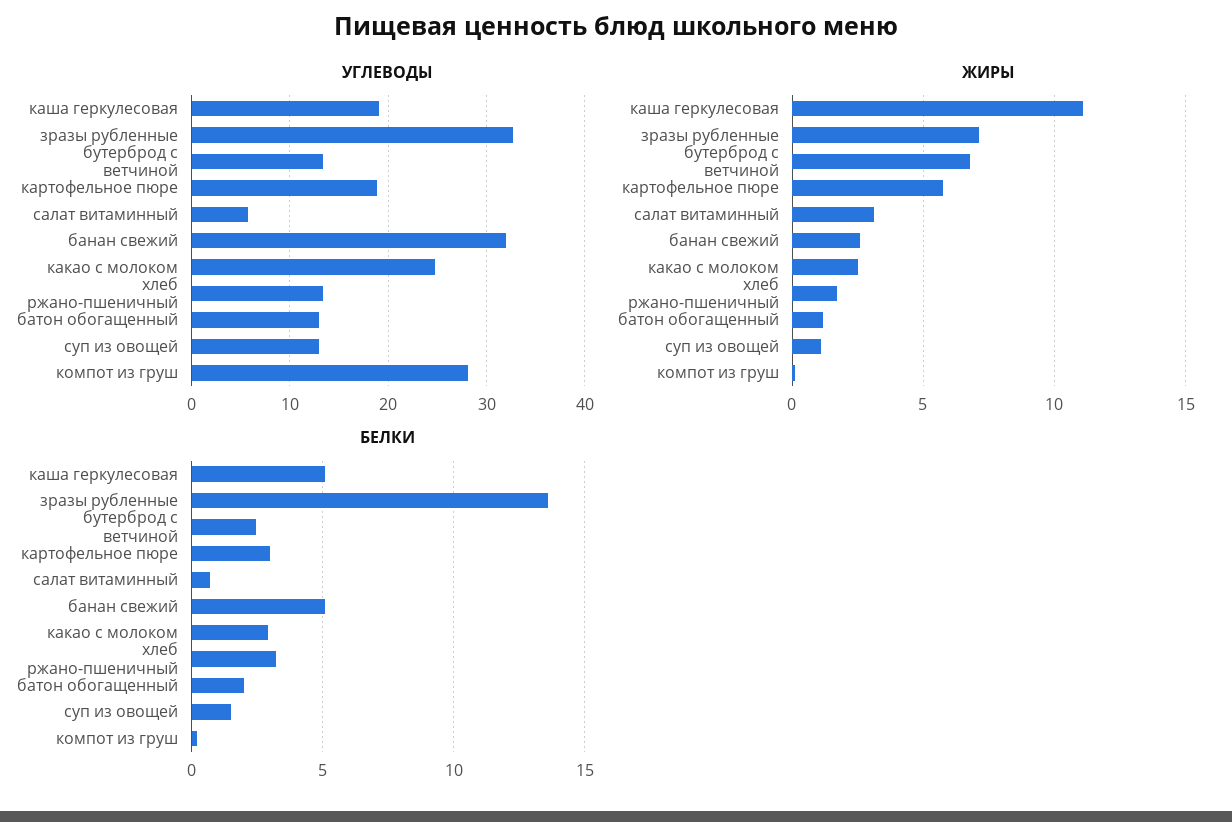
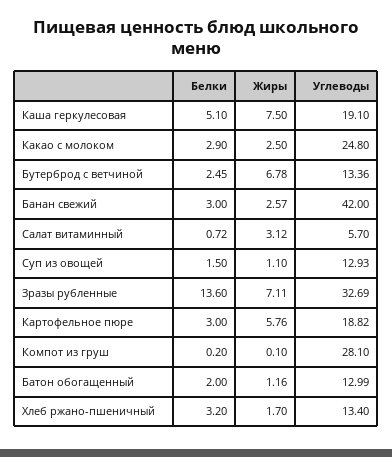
  {
    "УГЛЕВОДЫ": {
      "каша геркулесовая": 19.1,
      "зразы рубленные": 32.69,
      "бутерброд с ветчиной": 13.36,
      "картофельное пюре": 18.82,
      "салат витаминный": 5.7,
-     "банан свежий": 32,
+     "банан свежий": 42,
      "какао с молоком": 24.8,
      "хлеб ржано-пшеничный": 13.4,
      "батон обогащенный": 12.99,
      "суп из овощей": 12.93,
      "компот из груш": 28.1
    },
    "ЖИРЫ": {
-     "каша геркулесовая": 11,
+     "каша геркулесовая": 7.5,
      "зразы рубленные": 7.11,
      "бутерброд с ветчиной": 6.78,
      "картофельное пюре": 5.76,
      "салат витаминный": 3.12,
      "банан свежий": 2.57,
      "какао с молоком": 2.5,
      "хлеб ржано-пшеничный": 1.7,
      "батон обогащенный": 1.16,
      "суп из овощей": 1.1,
      "компот из груш": 0.1
    },
    "БЕЛКИ": {
      "каша геркулесовая": 5.1,
      "зразы рубленные": 13.6,
      "бутерброд с ветчиной": 2.45,
      "картофельное пюре": 3,
      "салат витаминный": 0.72,
-     "банан свежий": 5,
+     "банан свежий": 3,
      "какао с молоком": 2.9,
      "хлеб ржано-пшеничный": 3.2,
      "батон обогащенный": 2,
      "суп из овощей": 1.5,
      "компот из груш": 0.2
    }
  }

